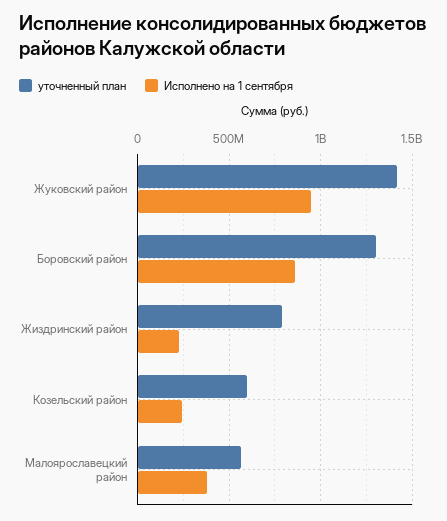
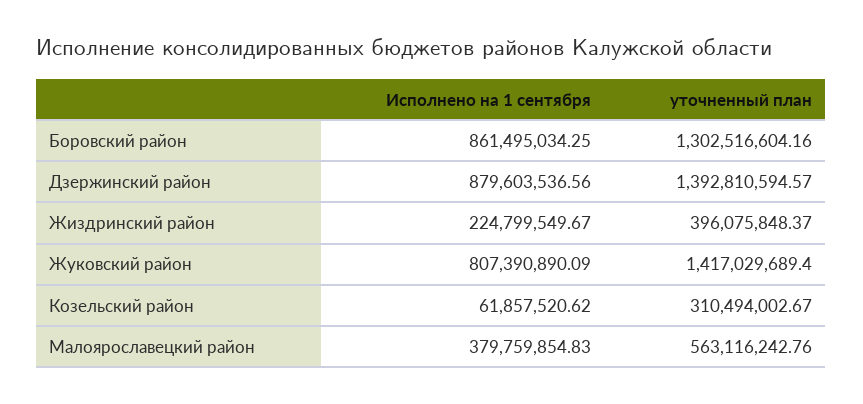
  {
    "уточненный план": {
      "Жуковский район": 1417029689.4,
      "Боровский район": 1302516604.16,
-     "Жиздринский район": 800000000,
+     "Жиздринский район": 396075848.37,
-     "Козельский район": 600000000,
+     "Козельский район": 310494002.67,
-     "Малоярославецкий район": 563116242.76
+     "Малоярославецкий район": 563116242.76,
+     "Дзержинский район": 1392810594.57
    },
    "Исполнено на 1 сентября": {
-     "Жуковский район": 950000000,
+     "Жуковский район": 807390890.09,
      "Боровский район": 861495034.25,
      "Жиздринский район": 224799549.67,
-     "Козельский район": 250000000,
+     "Козельский район": 61857520.62,
-     "Малоярославецкий район": 379759854.83
+     "Малоярославецкий район": 379759854.83,
+     "Дзержинский район": 879603536.56
    }
  }

